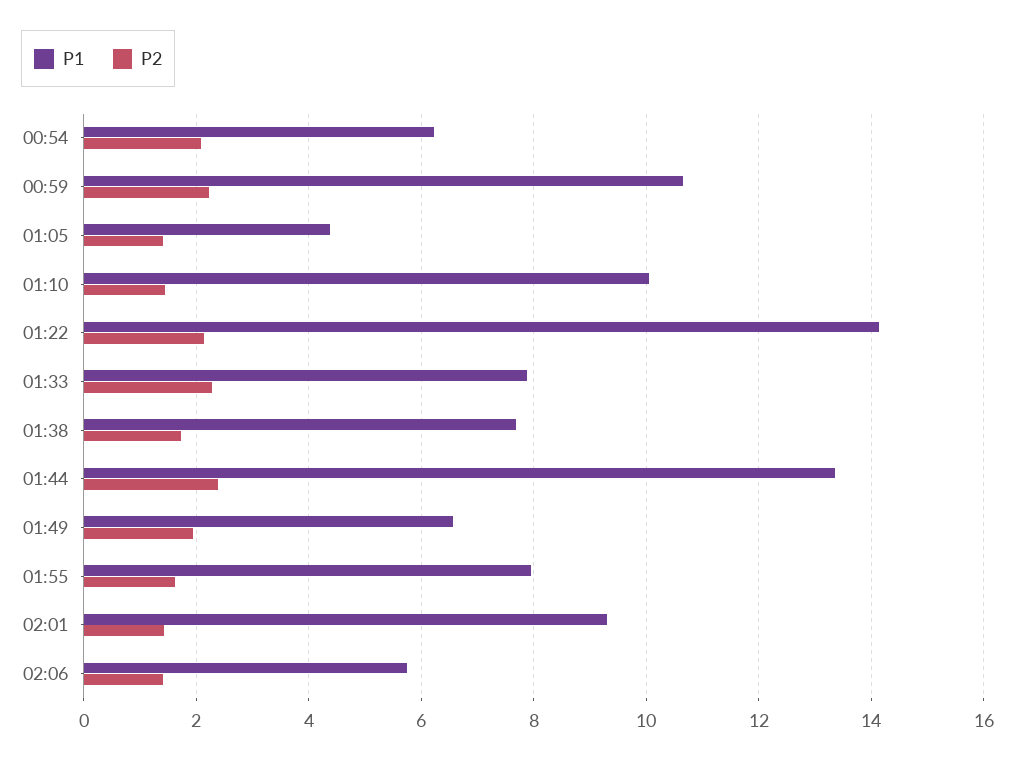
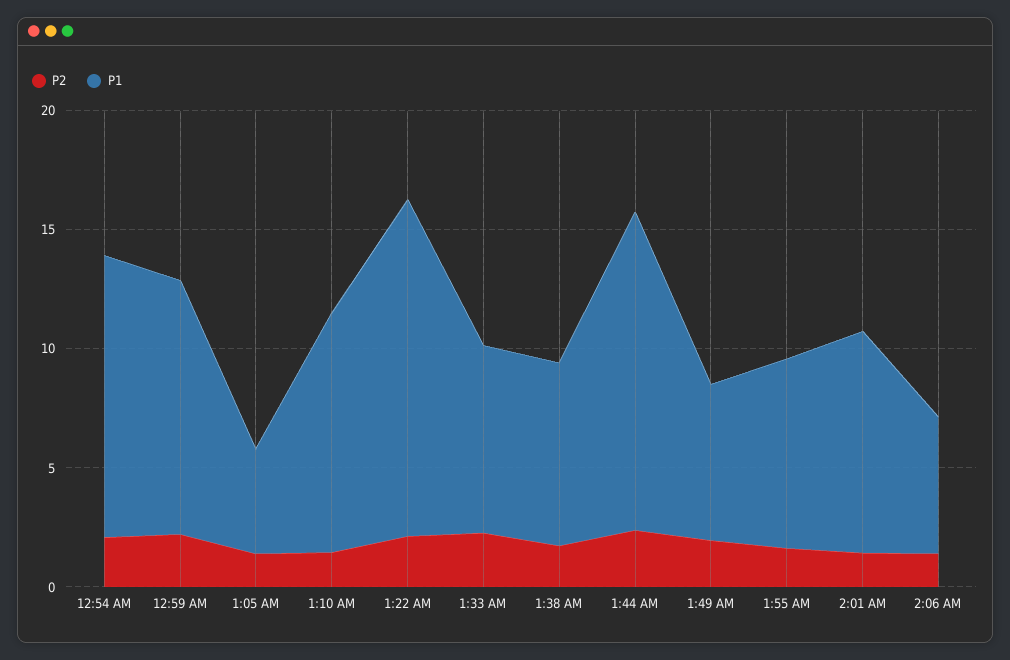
  {
    "P1": {
-     "00:54": 6.2,
+     "00:54": 12,
      "00:59": 10.6,
      "01:05": 4.4,
      "01:10": 10,
      "01:22": 14.2,
      "01:33": 7.8,
      "01:38": 7.6,
      "01:44": 13.4,
      "01:49": 6.6,
      "01:55": 8,
      "02:01": 9.4,
      "02:06": 5.8
    },
    "P2": {
      "00:54": 2,
      "00:59": 2.2,
      "01:05": 1.4,
      "01:10": 1.4,
      "01:22": 2.2,
      "01:33": 2.2,
      "01:38": 1.8,
      "01:44": 2.4,
      "01:49": 2,
      "01:55": 1.6,
      "02:01": 1.4,
      "02:06": 1.4
    }
  }

